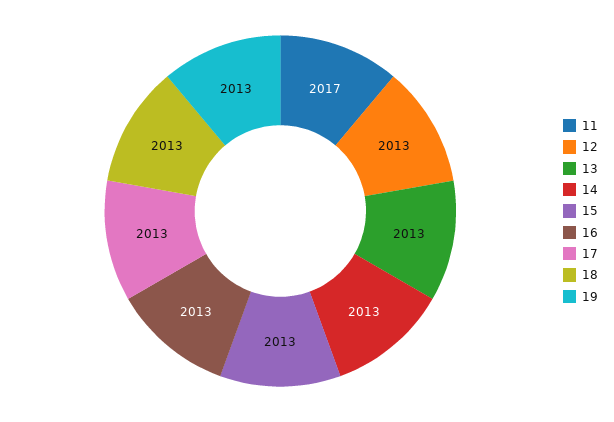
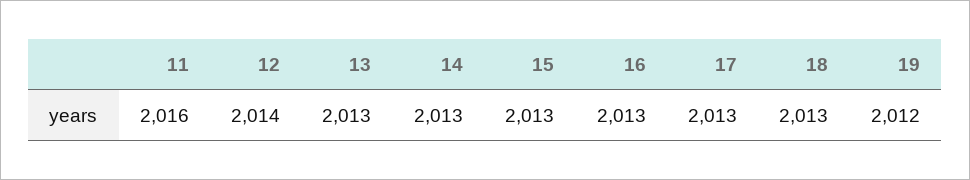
  {
-   "11": 2017,
+   "11": 2016,
-   "12": 2013,
+   "12": 2014,
    "13": 2013,
    "14": 2013,
    "15": 2013,
    "16": 2013,
    "17": 2013,
    "18": 2013,
-   "19": 2013
+   "19": 2012
  }

